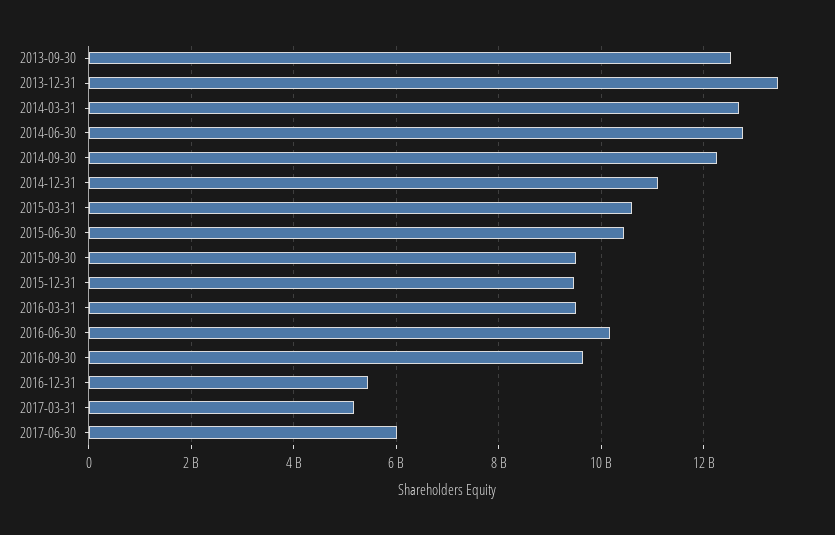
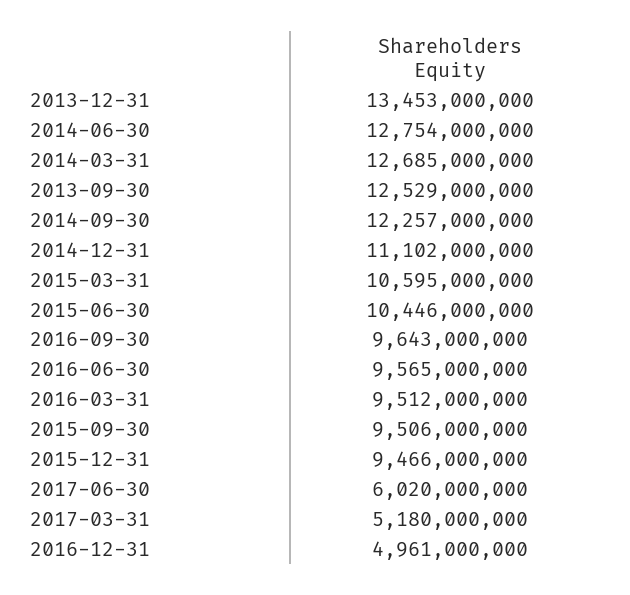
  {
    "2013-09-30": 12529000000,
    "2013-12-31": 13453000000,
    "2014-03-31": 12685000000,
    "2014-06-30": 12754000000,
    "2014-09-30": 12257000000,
    "2014-12-31": 11102000000,
    "2015-03-31": 10595000000,
    "2015-06-30": 10446000000,
    "2015-09-30": 9506000000,
    "2015-12-31": 9466000000,
    "2016-03-31": 9512000000,
-   "2016-06-30": 10200000000,
+   "2016-06-30": 9565000000,
    "2016-09-30": 9643000000,
-   "2016-12-31": 5400000000,
+   "2016-12-31": 4961000000,
    "2017-03-31": 5180000000,
    "2017-06-30": 6020000000
  }

